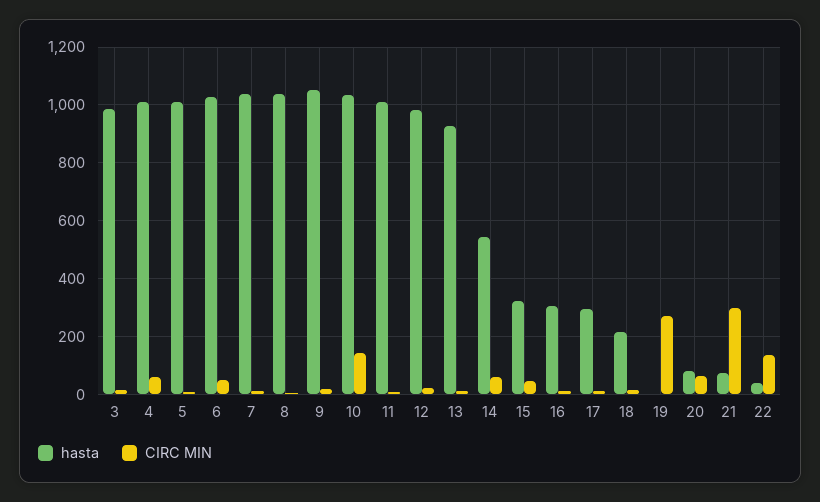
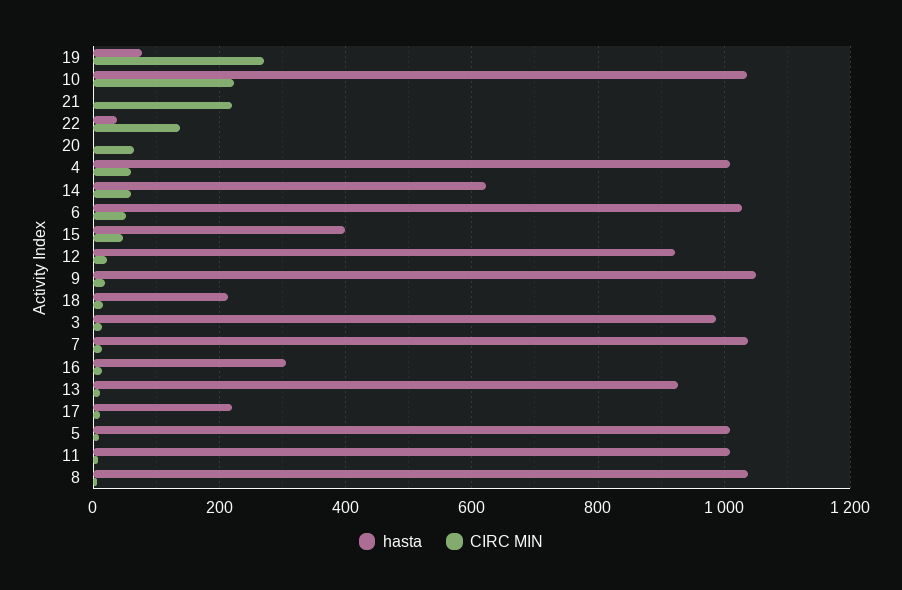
  {
    "hasta": {
      "3": 980,
      "4": 1000,
      "5": 1000,
      "6": 1020,
      "7": 1040,
      "8": 1040,
      "9": 1060,
      "10": 1040,
      "11": 1000,
-     "12": 975,
+     "12": 920,
      "13": 920,
-     "14": 550,
+     "14": 620,
-     "15": 325,
+     "15": 400,
      "16": 300,
-     "17": 300,
+     "17": 220,
      "18": 220,
-     "19": 0,
+     "19": 80,
-     "20": 75,
+     "20": 0,
-     "21": 75,
+     "21": 0,
      "22": 40
    },
    "CIRC MIN": {
      "3": 20,
      "4": 60,
      "5": 0,
      "6": 60,
      "7": 20,
      "8": 0,
      "9": 20,
-     "10": 150,
+     "10": 220,
      "11": 0,
      "12": 20,
      "13": 20,
      "14": 60,
      "15": 40,
      "16": 20,
      "17": 20,
      "18": 20,
      "19": 280,
      "20": 60,
-     "21": 300,
+     "21": 220,
      "22": 140
    }
  }

